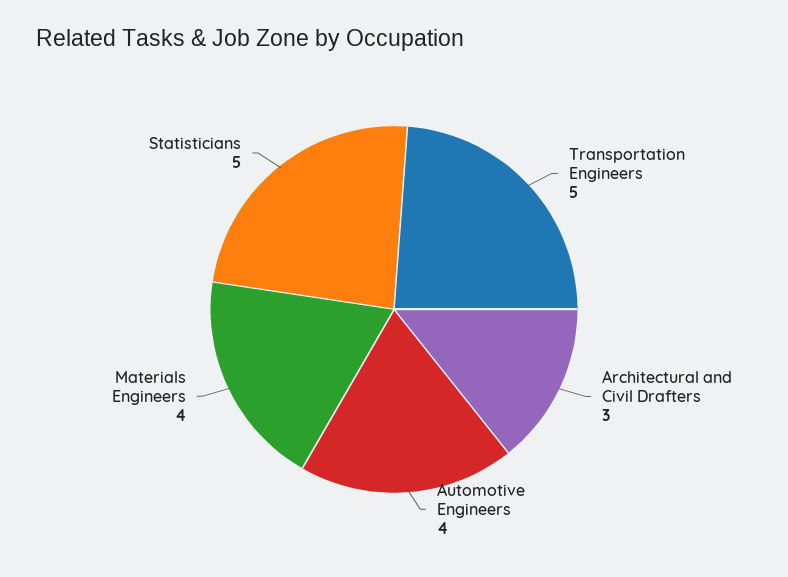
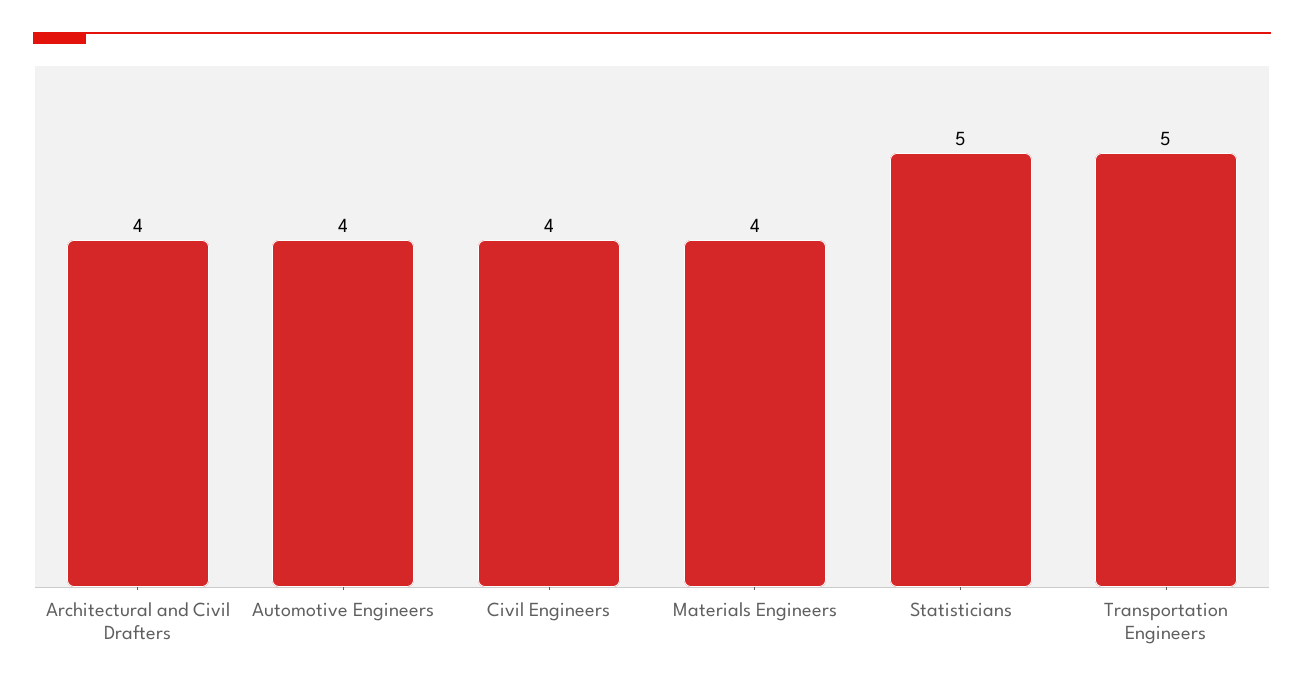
  {
    "Transportation Engineers": 5,
-   "Architectural and Civil Drafters": 3,
+   "Architectural and Civil Drafters": 4,
    "Automotive Engineers": 4,
    "Materials Engineers": 4,
-   "Statisticians": 5
+   "Statisticians": 5,
+   "Civil Engineers": 4
  }

